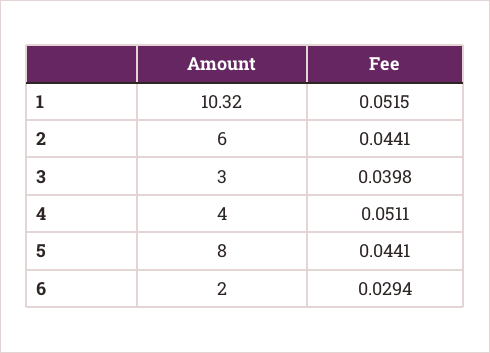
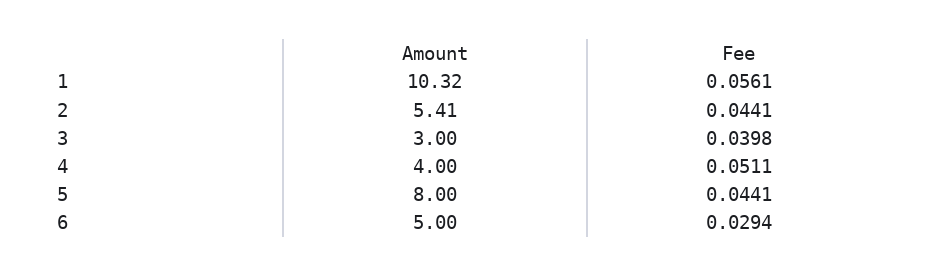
  {
    "Amount": {
      "1": 10.32,
-     "2": 6,
+     "2": 5.41,
      "3": 3,
      "4": 4,
      "5": 8,
-     "6": 2
+     "6": 5
    },
    "Fee": {
-     "1": 0.0515,
+     "1": 0.0561,
      "2": 0.0441,
      "3": 0.0398,
      "4": 0.0511,
      "5": 0.0441,
      "6": 0.0294
    }
  }

